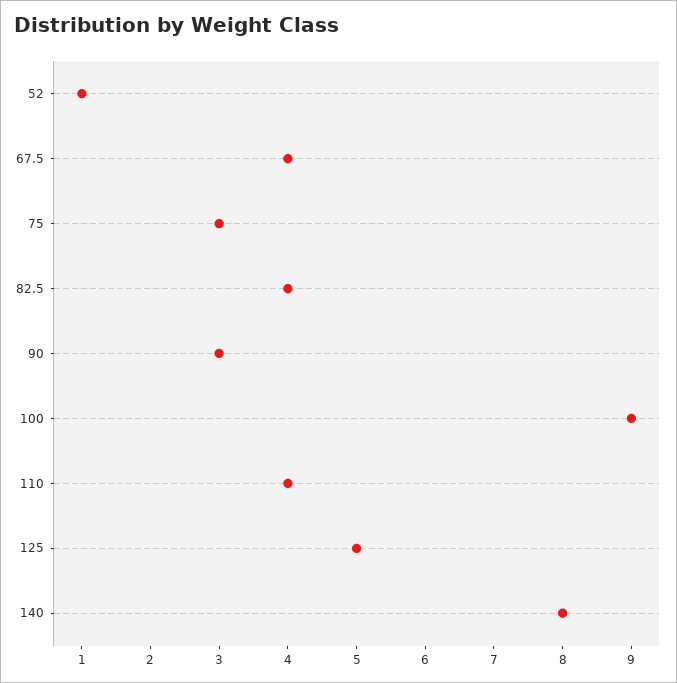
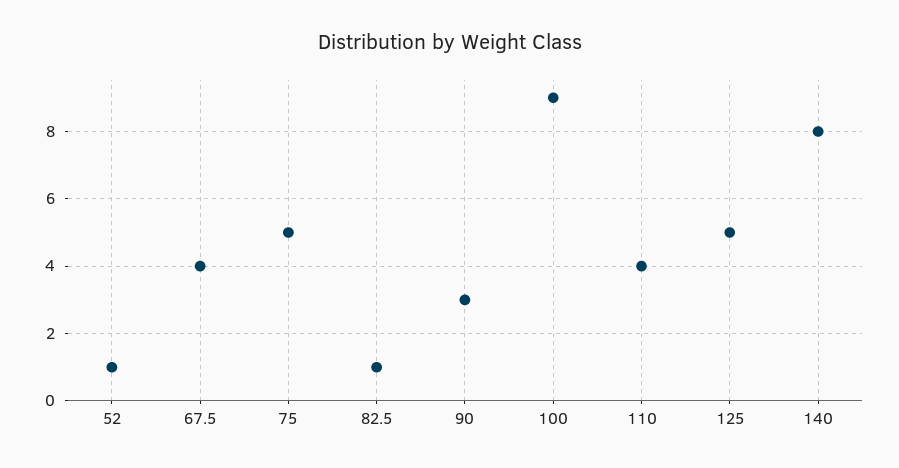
  {
    "52": 1,
    "67.5": 4,
-   "75": 3,
+   "75": 5,
-   "82.5": 4,
+   "82.5": 1,
    "90": 3,
    "100": 9,
    "110": 4,
    "125": 5,
    "140": 8
  }

